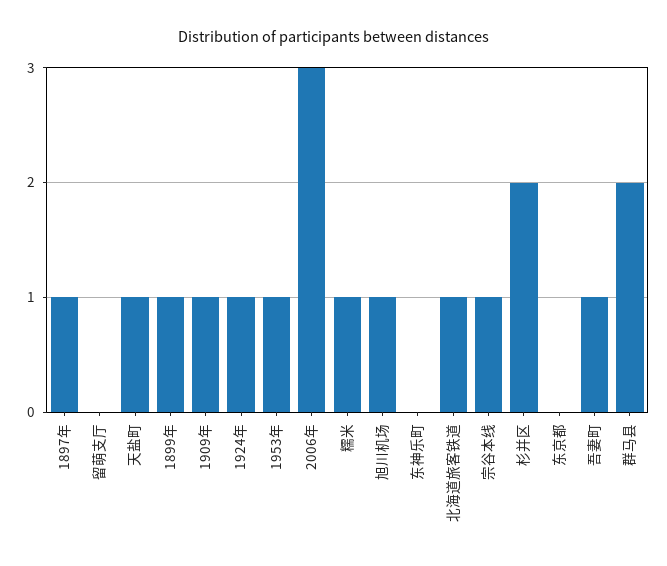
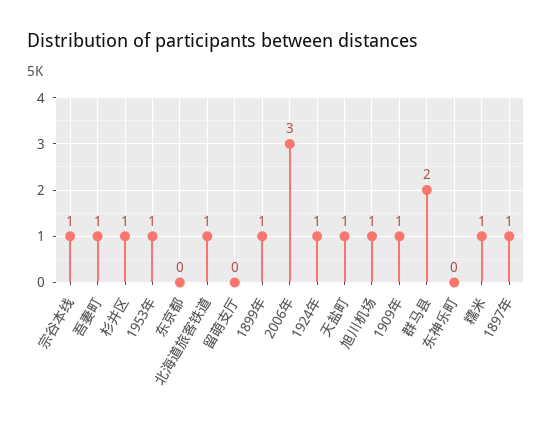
  {
    "1897年": 1,
    "留萌支厅": 0,
    "天盐町": 1,
    "1899年": 1,
    "1909年": 1,
    "1924年": 1,
    "1953年": 1,
    "2006年": 3,
    "糯米": 1,
    "旭川机场": 1,
    "东神乐町": 0,
    "北海道旅客铁道": 1,
    "宗谷本线": 1,
-   "杉并区": 2,
+   "杉并区": 1,
    "东京都": 0,
    "吾妻町": 1,
    "群马县": 2
  }

